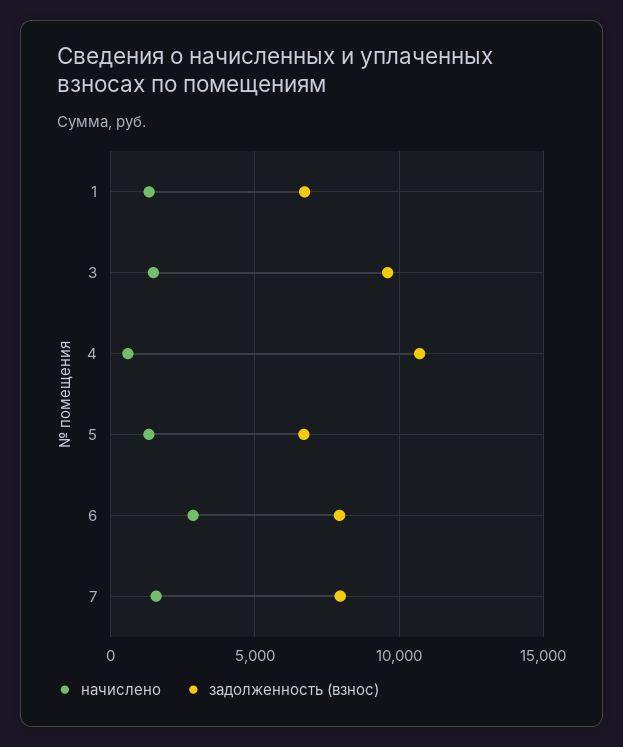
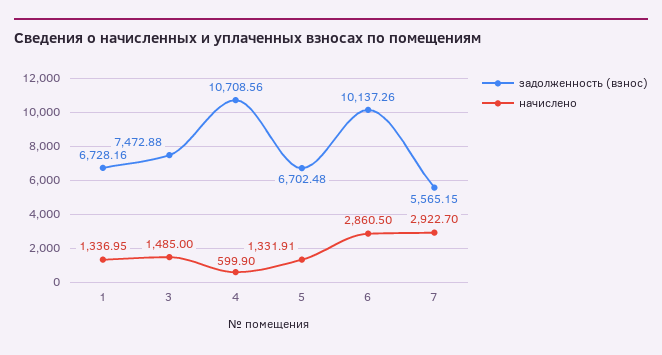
  {
    "начислено": {
      "1": 1336.95,
      "3": 1485,
      "4": 599.9,
      "5": 1331.91,
      "6": 2860.5,
-     "7": 1500
+     "7": 2922.7
    },
    "задолженность (взнос)": {
      "1": 6728.16,
-     "3": 9500,
+     "3": 7472.88,
      "4": 10708.56,
      "5": 6702.48,
-     "6": 8000,
+     "6": 10137.26,
-     "7": 8000
+     "7": 5565.15
    }
  }

